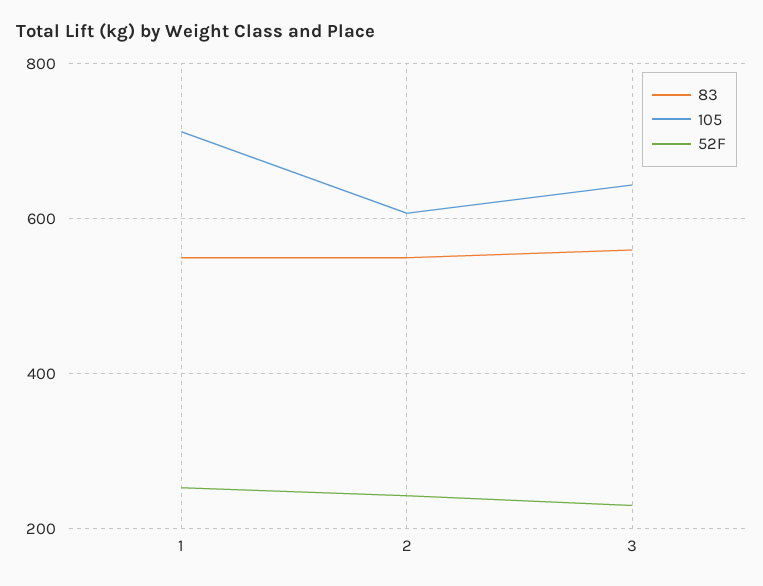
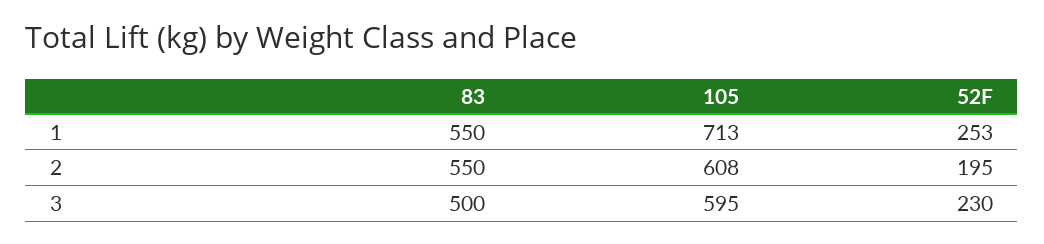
  {
    "83": {
      "1": 550,
      "2": 550,
-     "3": 560
+     "3": 500
    },
    "105": {
      "1": 713,
      "2": 608,
-     "3": 640
+     "3": 595
    },
    "52F": {
      "1": 253,
-     "2": 240,
+     "2": 195,
      "3": 230
    }
  }

